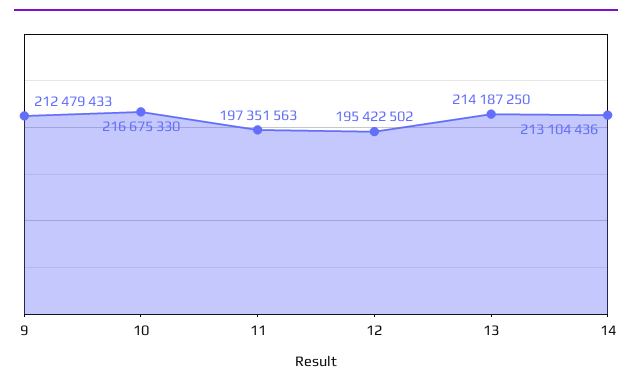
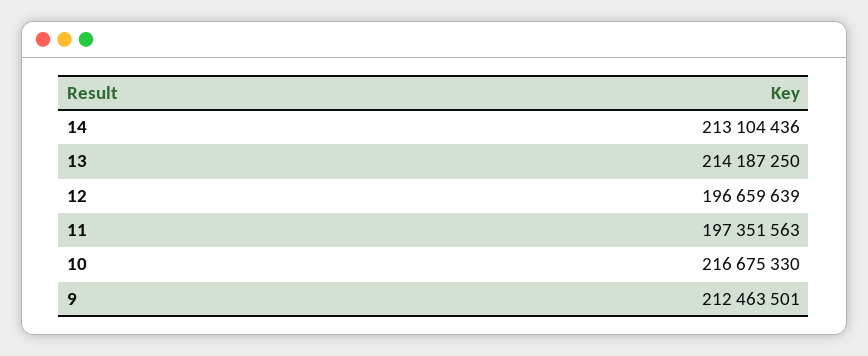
  {
-   "9": 212479433,
+   "9": 212463501,
    "10": 216675330,
    "11": 197351563,
-   "12": 195422502,
+   "12": 196659639,
    "13": 214187250,
    "14": 213104436
  }

